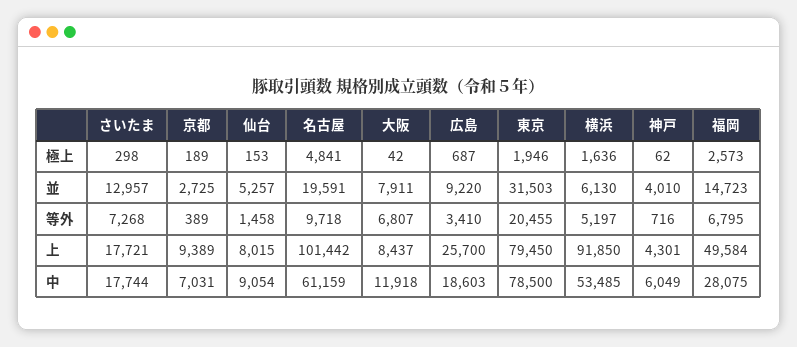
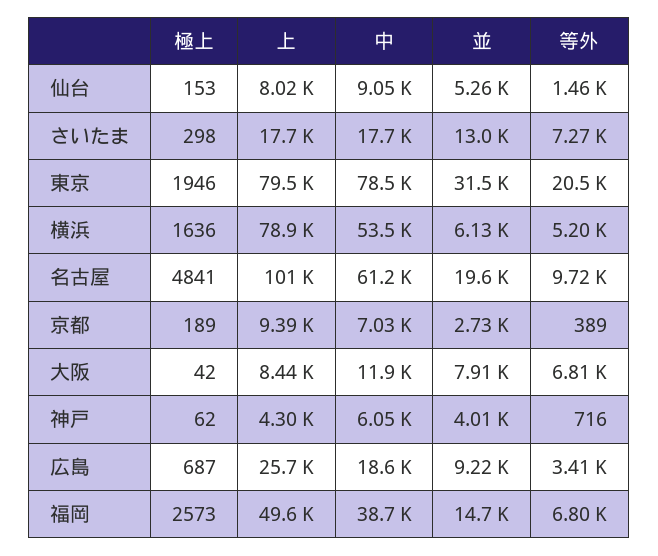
  {
    "さいたま": {
      "極上": 298,
      "並": 12957,
      "等外": 7268,
      "上": 17721,
      "中": 17744
    },
    "京都": {
      "極上": 189,
      "並": 2725,
      "等外": 389,
      "上": 9389,
      "中": 7031
    },
    "仙台": {
      "極上": 153,
      "並": 5257,
      "等外": 1458,
      "上": 8015,
      "中": 9054
    },
    "名古屋": {
      "極上": 4841,
      "並": 19591,
      "等外": 9718,
      "上": 101442,
      "中": 61159
    },
    "大阪": {
      "極上": 42,
      "並": 7911,
      "等外": 6807,
      "上": 8437,
      "中": 11918
    },
    "広島": {
      "極上": 687,
      "並": 9220,
      "等外": 3410,
      "上": 25700,
      "中": 18603
    },
    "東京": {
      "極上": 1946,
      "並": 31503,
      "等外": 20455,
      "上": 79450,
      "中": 78500
    },
    "横浜": {
      "極上": 1636,
      "並": 6130,
      "等外": 5197,
-     "上": 91850,
+     "上": 78900,
      "中": 53485
    },
    "神戸": {
      "極上": 62,
      "並": 4010,
      "等外": 716,
      "上": 4301,
      "中": 6049
    },
    "福岡": {
      "極上": 2573,
      "並": 14723,
      "等外": 6795,
      "上": 49584,
-     "中": 28075
+     "中": 38700
    }
  }

